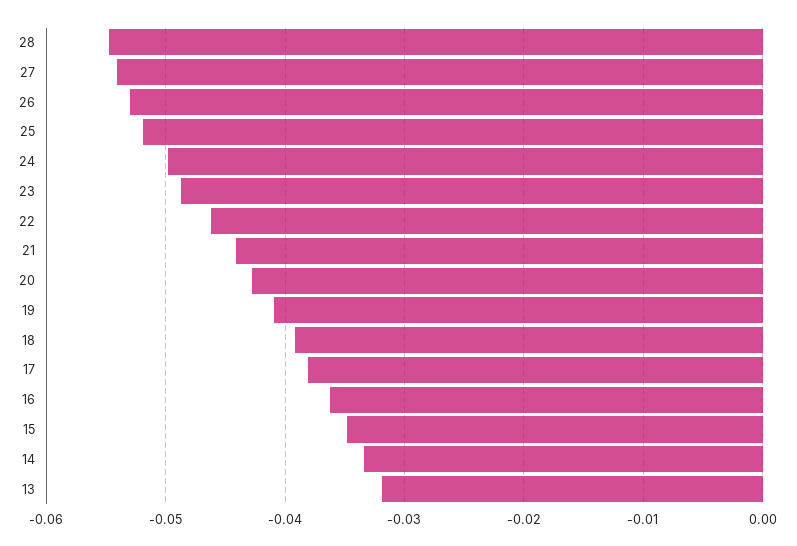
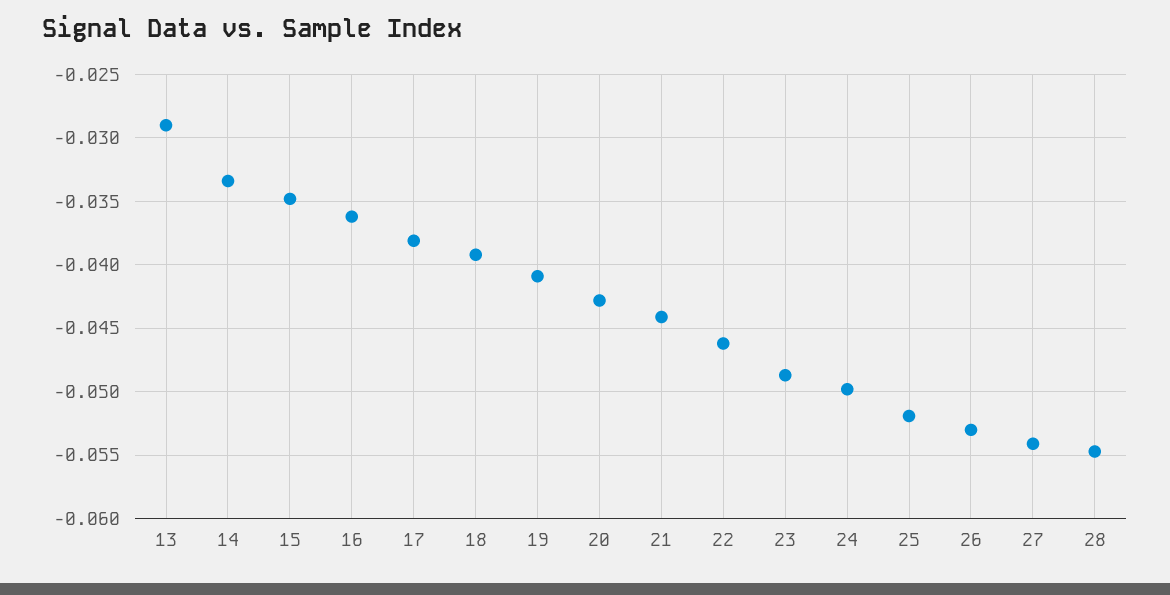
  {
    "28": -0.0545,
    "27": -0.054,
    "26": -0.053,
    "25": -0.052,
    "24": -0.05,
    "23": -0.0485,
    "22": -0.046,
    "21": -0.044,
    "20": -0.043,
    "19": -0.041,
    "18": -0.039,
    "17": -0.038,
    "16": -0.036,
    "15": -0.035,
    "14": -0.0335,
-   "13": -0.032
+   "13": -0.029
  }

